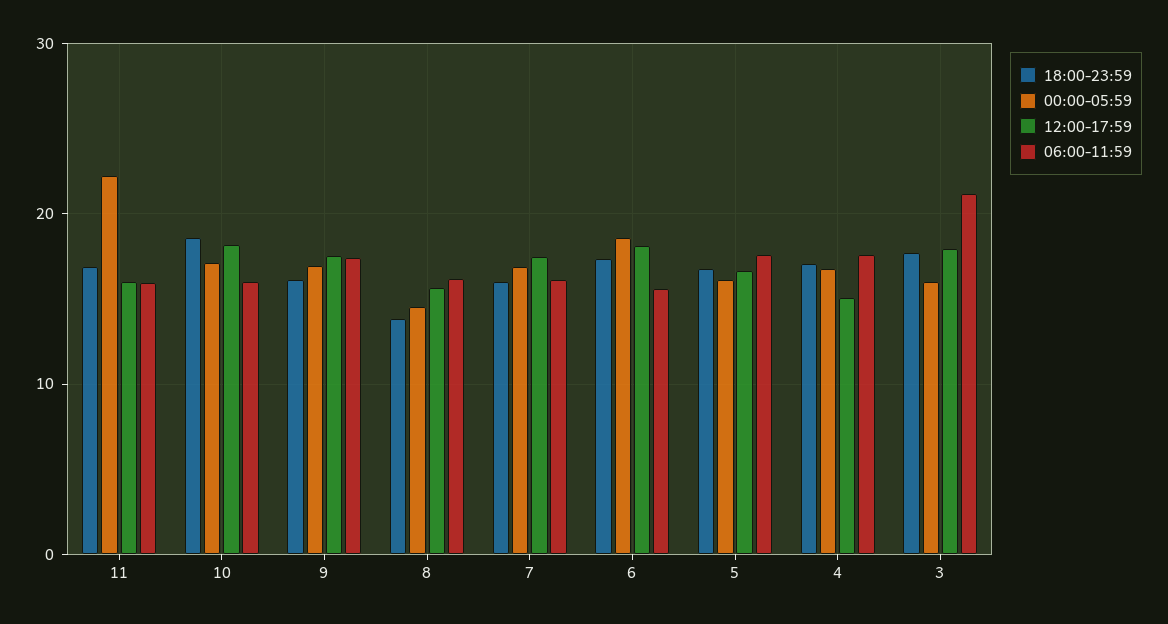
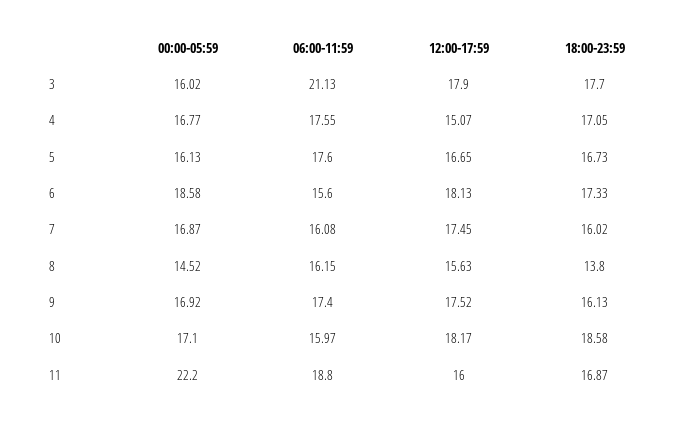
  {
    "18:00-23:59": {
      "11": 16.87,
      "10": 18.58,
      "9": 16.13,
      "8": 13.8,
      "7": 16.02,
      "6": 17.33,
      "5": 16.73,
      "4": 17.05,
      "3": 17.7
    },
    "00:00-05:59": {
      "11": 22.2,
      "10": 17.1,
      "9": 16.92,
      "8": 14.52,
      "7": 16.87,
      "6": 18.58,
      "5": 16.13,
      "4": 16.77,
      "3": 16.02
    },
    "12:00-17:59": {
      "11": 16,
      "10": 18.17,
      "9": 17.52,
      "8": 15.63,
      "7": 17.45,
      "6": 18.13,
      "5": 16.65,
      "4": 15.07,
      "3": 17.9
    },
    "06:00-11:59": {
-     "11": 16,
+     "11": 18.8,
      "10": 15.97,
      "9": 17.4,
      "8": 16.15,
      "7": 16.08,
      "6": 15.6,
      "5": 17.6,
      "4": 17.55,
      "3": 21.13
    }
  }

